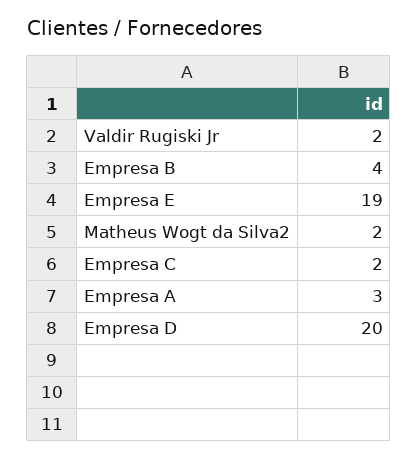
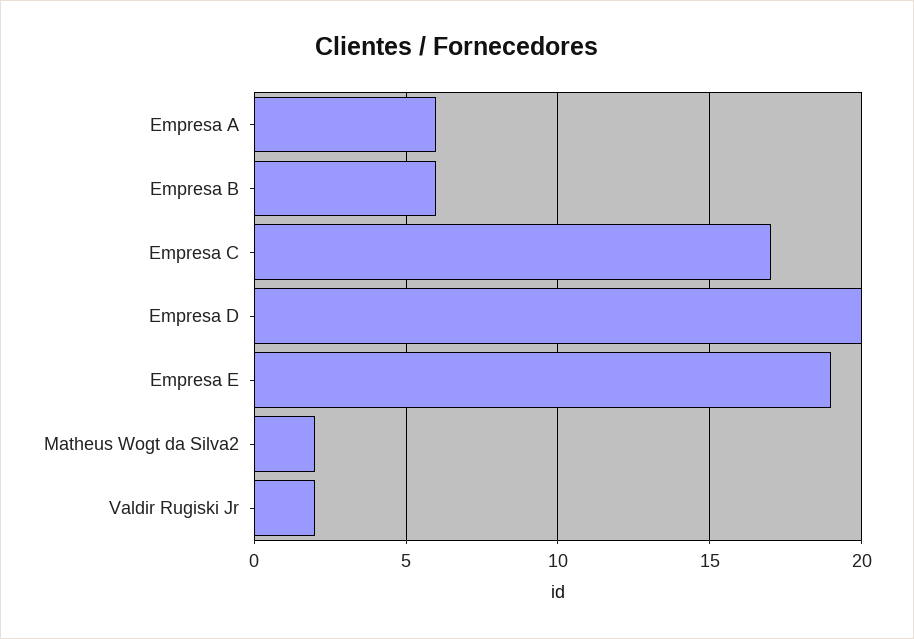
  {
    "Valdir Rugiski Jr": 2,
-   "Empresa B": 4,
+   "Empresa B": 6,
    "Empresa E": 19,
    "Matheus Wogt da Silva2": 2,
-   "Empresa C": 2,
+   "Empresa C": 17,
-   "Empresa A": 3,
+   "Empresa A": 6,
    "Empresa D": 20
  }

